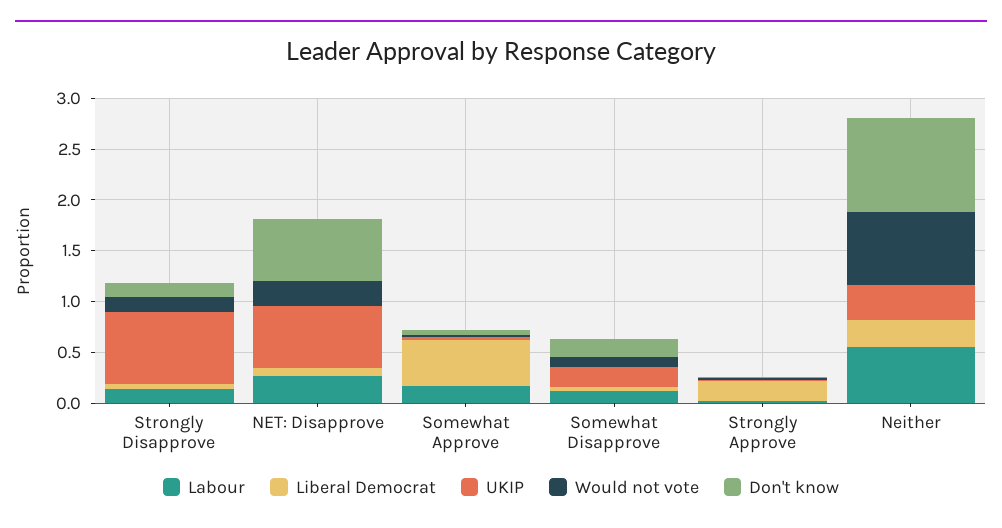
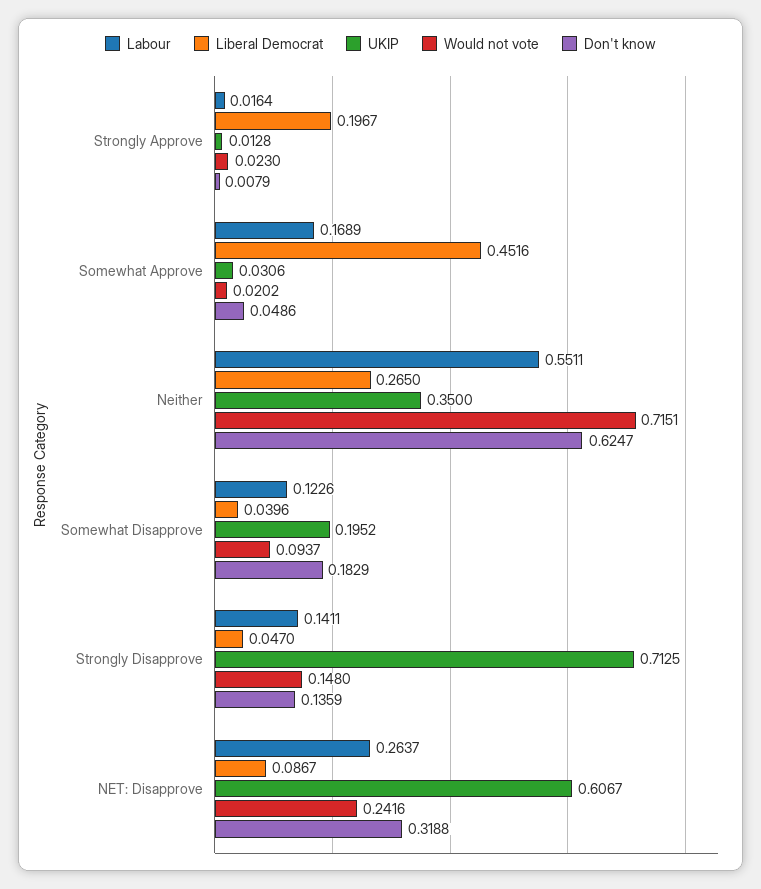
  {
    "Labour": {
      "Strongly Disapprove": 0.1411,
      "NET: Disapprove": 0.2637,
      "Somewhat Approve": 0.1689,
      "Somewhat Disapprove": 0.1226,
      "Strongly Approve": 0.0164,
      "Neither": 0.5511
    },
    "Liberal Democrat": {
      "Strongly Disapprove": 0.047,
      "NET: Disapprove": 0.0867,
      "Somewhat Approve": 0.4516,
      "Somewhat Disapprove": 0.0396,
      "Strongly Approve": 0.1967,
      "Neither": 0.265
    },
    "UKIP": {
      "Strongly Disapprove": 0.7125,
      "NET: Disapprove": 0.6067,
      "Somewhat Approve": 0.0306,
      "Somewhat Disapprove": 0.1952,
      "Strongly Approve": 0.0128,
      "Neither": 0.35
    },
    "Would not vote": {
      "Strongly Disapprove": 0.148,
      "NET: Disapprove": 0.2416,
      "Somewhat Approve": 0.0202,
      "Somewhat Disapprove": 0.0937,
      "Strongly Approve": 0.023,
      "Neither": 0.7151
    },
    "Don't know": {
      "Strongly Disapprove": 0.1359,
-     "NET: Disapprove": 0.6,
+     "NET: Disapprove": 0.3188,
      "Somewhat Approve": 0.0486,
      "Somewhat Disapprove": 0.1829,
      "Strongly Approve": 0.0079,
-     "Neither": 0.9
+     "Neither": 0.6247
    }
  }

